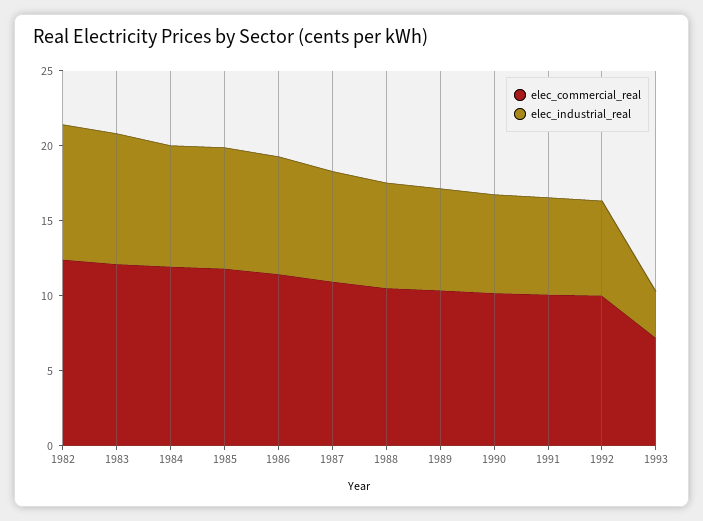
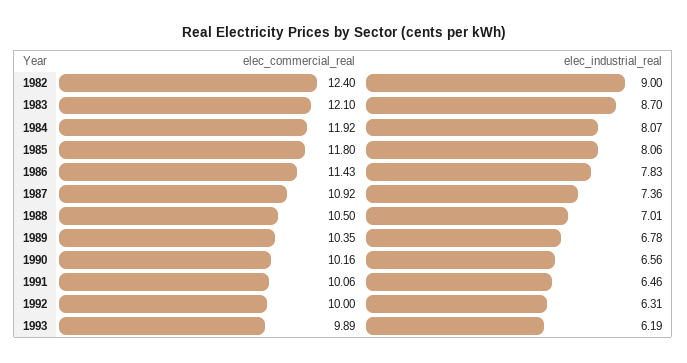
  {
    "elec_commercial_real": {
      "1982": 12.4,
      "1983": 12.1,
      "1984": 11.92,
      "1985": 11.8,
      "1986": 11.43,
      "1987": 10.92,
      "1988": 10.5,
      "1989": 10.35,
      "1990": 10.16,
      "1991": 10.06,
      "1992": 10,
-     "1993": 7
+     "1993": 9.89
    },
    "elec_industrial_real": {
      "1982": 9,
      "1983": 8.7,
      "1984": 8.07,
      "1985": 8.06,
      "1986": 7.83,
      "1987": 7.36,
      "1988": 7.01,
      "1989": 6.78,
      "1990": 6.56,
      "1991": 6.46,
      "1992": 6.31,
-     "1993": 3
+     "1993": 6.19
    }
  }

